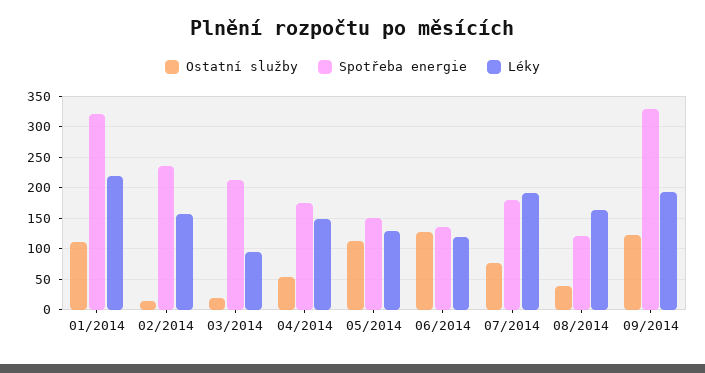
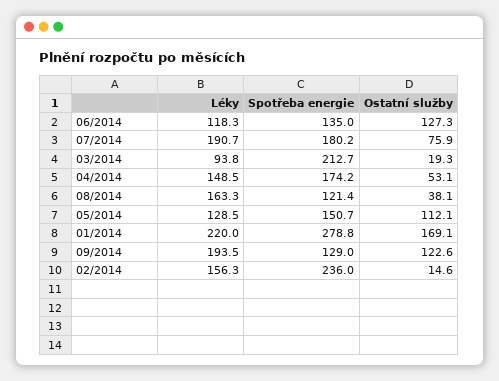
  {
    "Ostatní služby": {
-     "01/2014": 110,
+     "01/2014": 169.1,
      "02/2014": 14.6,
      "03/2014": 19.3,
      "04/2014": 53.1,
      "05/2014": 112.1,
      "06/2014": 127.3,
      "07/2014": 75.9,
      "08/2014": 38.1,
      "09/2014": 122.6
    },
    "Spotřeba energie": {
-     "01/2014": 320,
+     "01/2014": 278.8,
      "02/2014": 236,
      "03/2014": 212.7,
      "04/2014": 174.2,
      "05/2014": 150.7,
      "06/2014": 135,
      "07/2014": 180.2,
      "08/2014": 121.4,
-     "09/2014": 330
+     "09/2014": 129
    },
    "Léky": {
      "01/2014": 220,
      "02/2014": 156.3,
      "03/2014": 93.8,
      "04/2014": 148.5,
      "05/2014": 128.5,
      "06/2014": 118.3,
      "07/2014": 190.7,
      "08/2014": 163.3,
      "09/2014": 193.5
    }
  }

